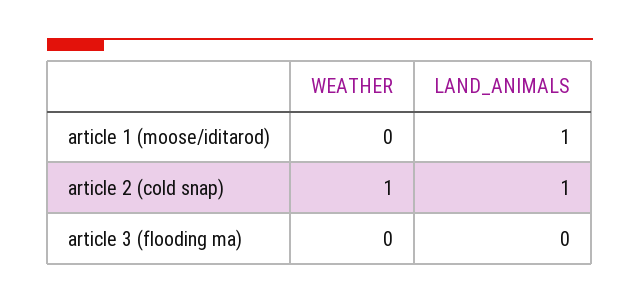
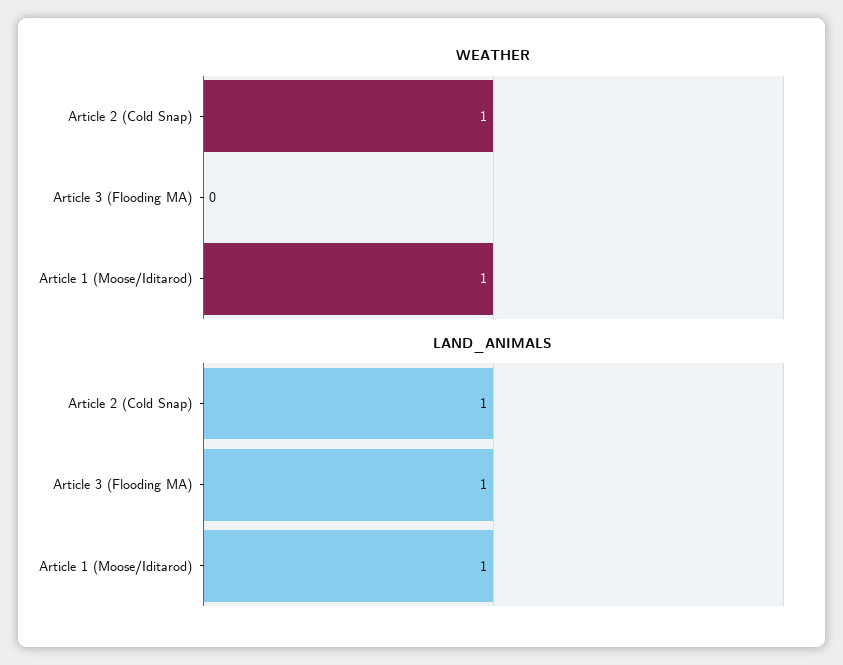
  {
    "WEATHER": {
-     "article 1 (moose/iditarod)": 0,
+     "article 1 (moose/iditarod)": 1,
      "article 2 (cold snap)": 1,
      "article 3 (flooding ma)": 0
    },
    "LAND_ANIMALS": {
      "article 1 (moose/iditarod)": 1,
      "article 2 (cold snap)": 1,
-     "article 3 (flooding ma)": 0
+     "article 3 (flooding ma)": 1
    }
  }

